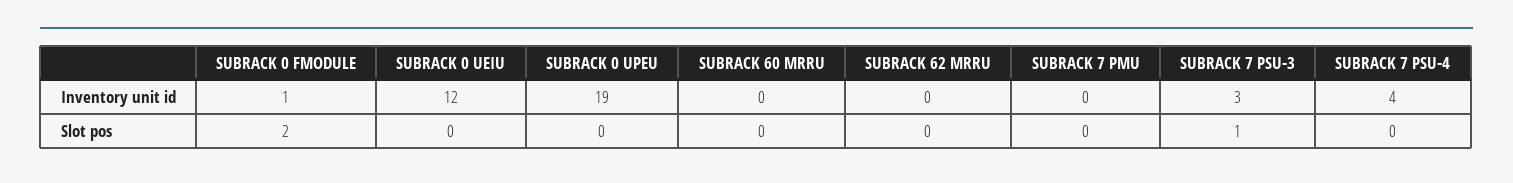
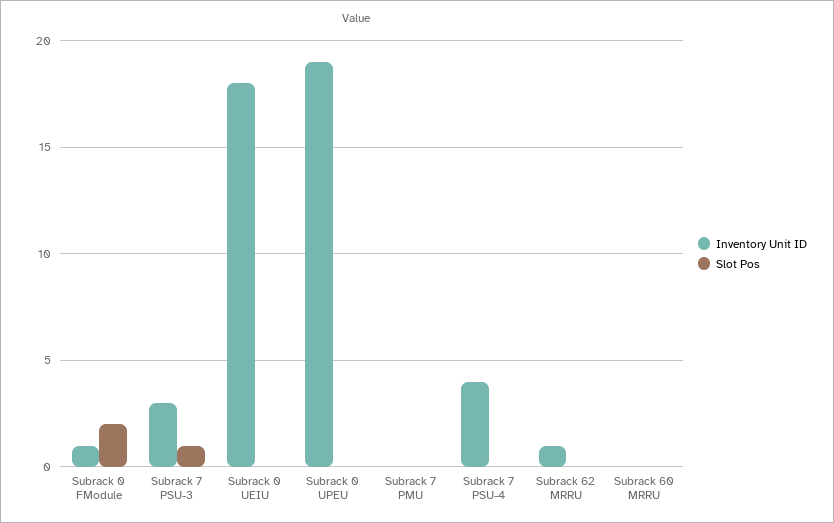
  {
    "Inventory unit id": {
      "SUBRACK 0 FMODULE": 1,
-     "SUBRACK 0 UEIU": 12,
+     "SUBRACK 0 UEIU": 18,
      "SUBRACK 0 UPEU": 19,
      "SUBRACK 60 MRRU": 0,
-     "SUBRACK 62 MRRU": 0,
+     "SUBRACK 62 MRRU": 1,
      "SUBRACK 7 PMU": 0,
      "SUBRACK 7 PSU-3": 3,
      "SUBRACK 7 PSU-4": 4
    },
    "Slot pos": {
      "SUBRACK 0 FMODULE": 2,
      "SUBRACK 0 UEIU": 0,
      "SUBRACK 0 UPEU": 0,
      "SUBRACK 60 MRRU": 0,
      "SUBRACK 62 MRRU": 0,
      "SUBRACK 7 PMU": 0,
      "SUBRACK 7 PSU-3": 1,
      "SUBRACK 7 PSU-4": 0
    }
  }

